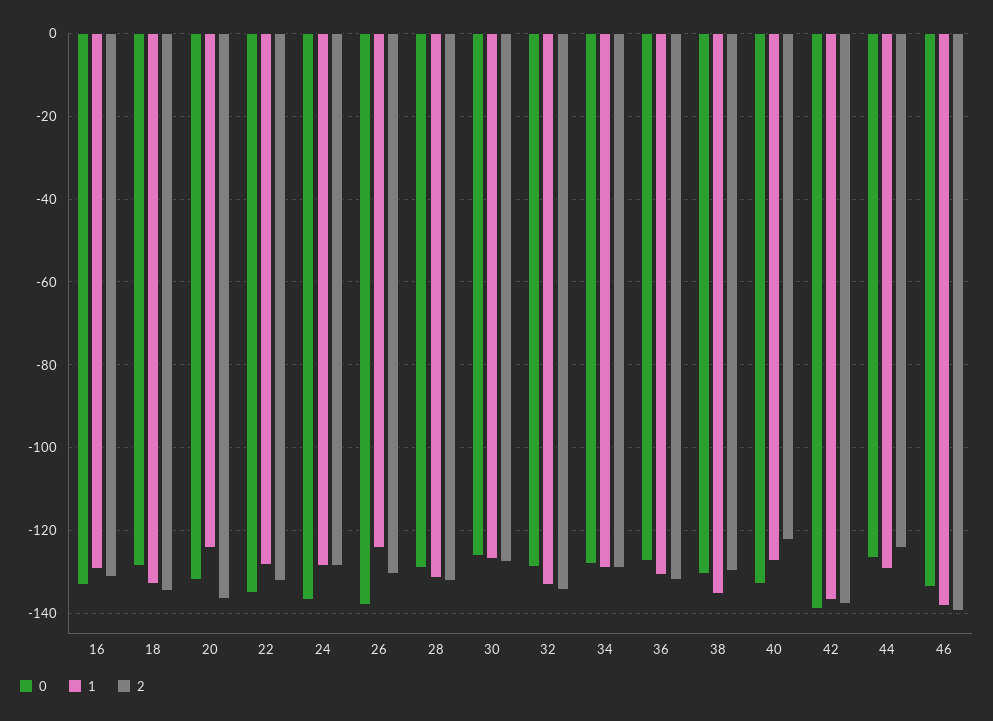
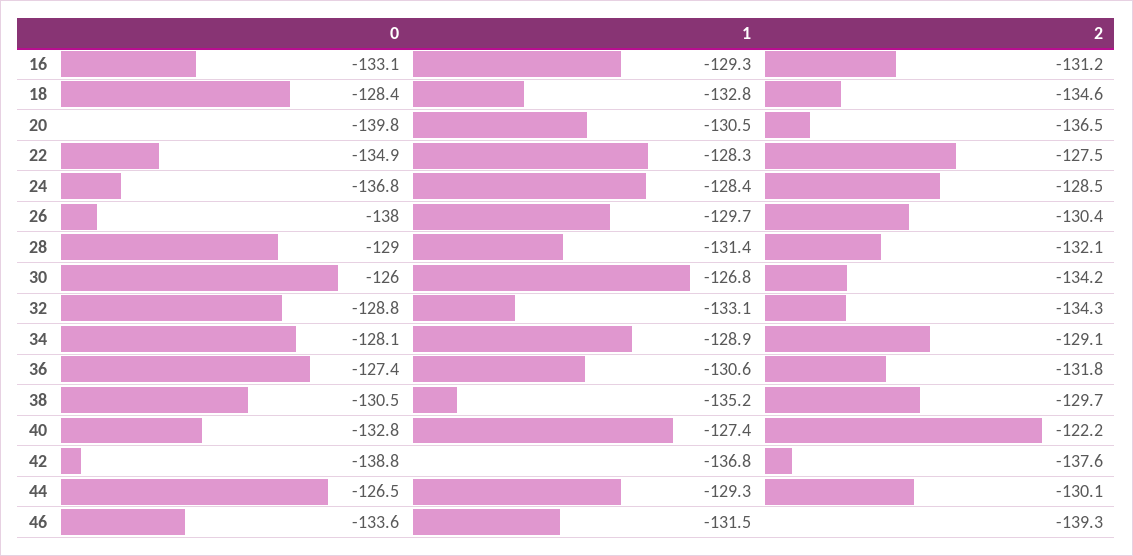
  {
    "0": {
      "16": -133.1,
      "18": -128.4,
-     "20": -132,
+     "20": -139.8,
      "22": -134.9,
      "24": -136.8,
      "26": -138,
      "28": -129,
      "30": -126,
      "32": -128.8,
      "34": -128.1,
      "36": -127.4,
      "38": -130.5,
      "40": -132.8,
      "42": -138.8,
      "44": -126.5,
      "46": -133.6
    },
    "1": {
      "16": -129.3,
      "18": -132.8,
-     "20": -124,
+     "20": -130.5,
      "22": -128.3,
      "24": -128.4,
-     "26": -124,
+     "26": -129.7,
      "28": -131.4,
      "30": -126.8,
      "32": -133.1,
      "34": -128.9,
      "36": -130.6,
      "38": -135.2,
      "40": -127.4,
      "42": -136.8,
      "44": -129.3,
-     "46": -138
+     "46": -131.5
    },
    "2": {
      "16": -131.2,
      "18": -134.6,
      "20": -136.5,
-     "22": -132,
+     "22": -127.5,
      "24": -128.5,
      "26": -130.4,
      "28": -132.1,
-     "30": -128,
+     "30": -134.2,
      "32": -134.3,
      "34": -129.1,
      "36": -131.8,
      "38": -129.7,
      "40": -122.2,
      "42": -137.6,
-     "44": -124,
+     "44": -130.1,
      "46": -139.3
    }
  }

